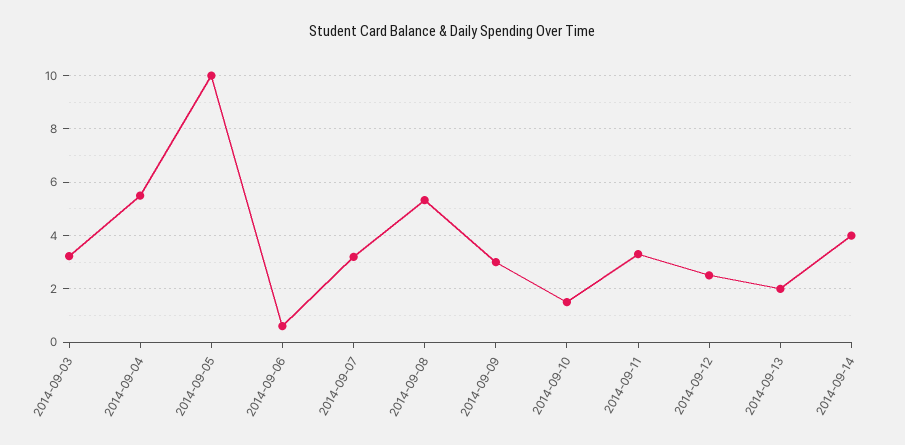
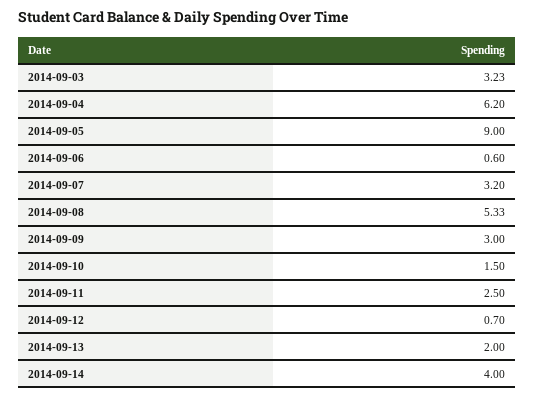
  {
    "2014-09-03": 3.23,
-   "2014-09-04": 5.5,
+   "2014-09-04": 6.2,
-   "2014-09-05": 10,
+   "2014-09-05": 9,
    "2014-09-06": 0.6,
    "2014-09-07": 3.2,
    "2014-09-08": 5.33,
    "2014-09-09": 3,
    "2014-09-10": 1.5,
-   "2014-09-11": 3.25,
+   "2014-09-11": 2.5,
-   "2014-09-12": 2.5,
+   "2014-09-12": 0.7,
    "2014-09-13": 2,
    "2014-09-14": 4
  }

